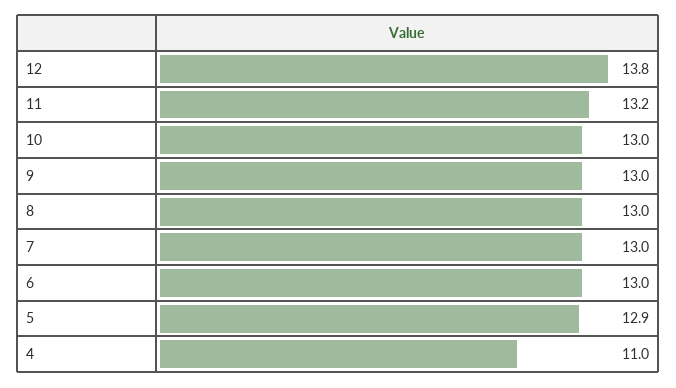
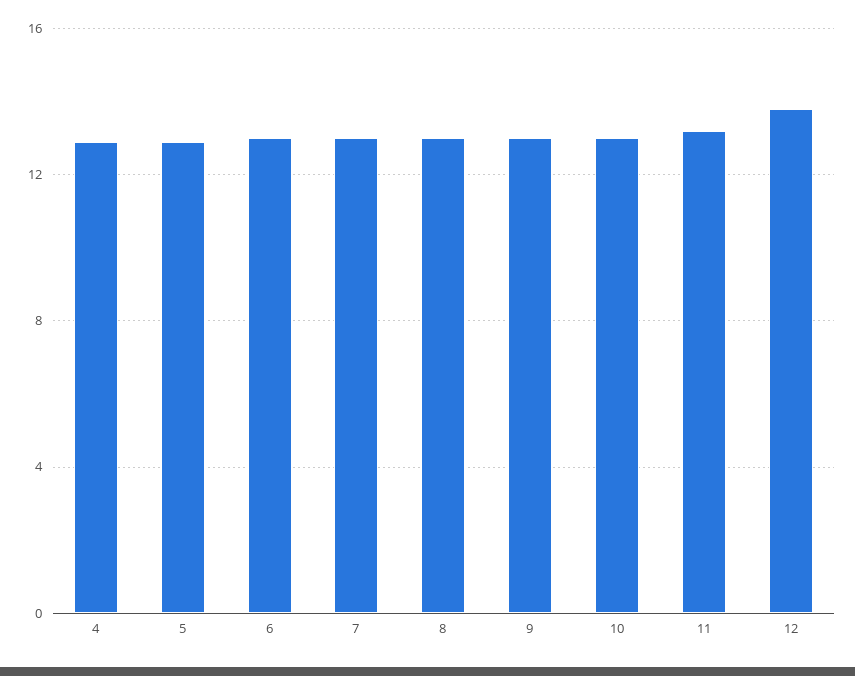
  {
    "12": 13.8,
    "11": 13.2,
    "10": 13,
    "9": 13,
    "8": 13,
    "7": 13,
    "6": 13,
    "5": 12.9,
-   "4": 11
+   "4": 13
  }

